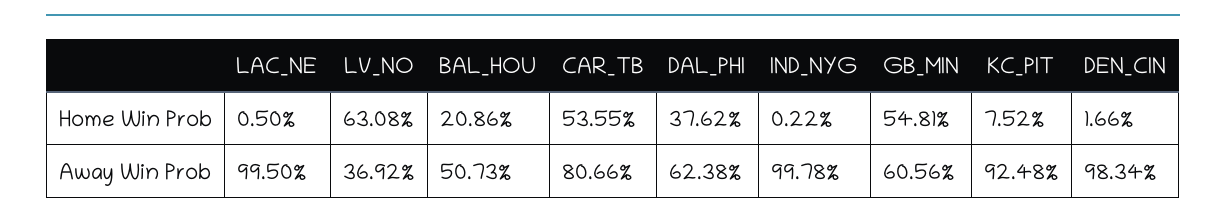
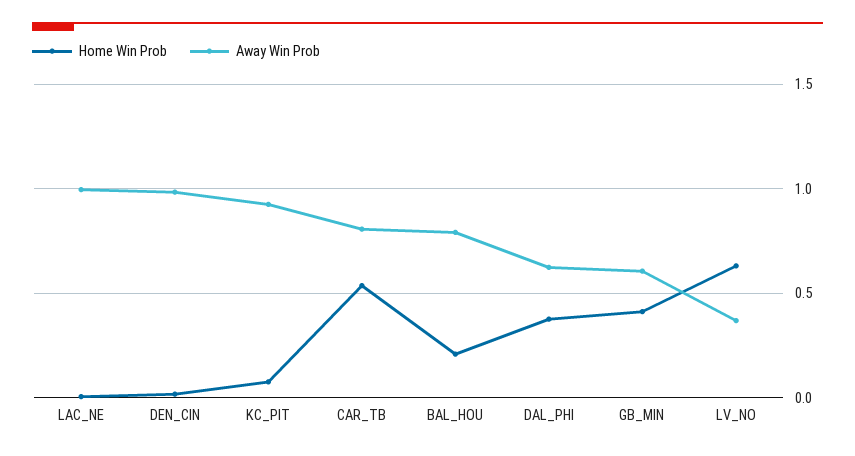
  {
    "Home Win Prob": {
      "LAC_NE": 0.005,
      "LV_NO": 0.6308,
      "BAL_HOU": 0.2086,
      "CAR_TB": 0.5355,
      "DAL_PHI": 0.3762,
-     "IND_NYG": 0.0022,
-     "GB_MIN": 0.5481,
+     "GB_MIN": 0.4,
      "KC_PIT": 0.0752,
      "DEN_CIN": 0.0166
    },
    "Away Win Prob": {
      "LAC_NE": 0.995,
      "LV_NO": 0.3692,
-     "BAL_HOU": 0.5073,
+     "BAL_HOU": 0.8,
      "CAR_TB": 0.8066,
      "DAL_PHI": 0.6238,
-     "IND_NYG": 0.9978,
      "GB_MIN": 0.6056,
      "KC_PIT": 0.9248,
      "DEN_CIN": 0.9834
    }
  }

